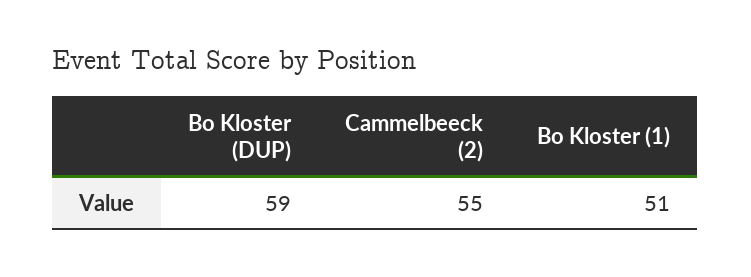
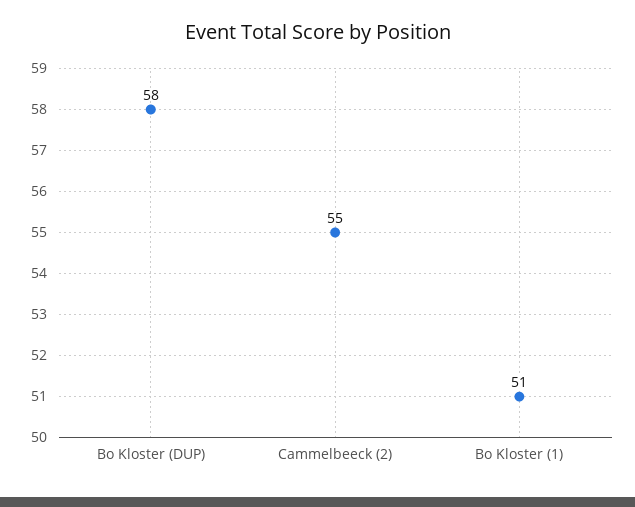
  {
-   "Bo Kloster (DUP)": 59,
+   "Bo Kloster (DUP)": 58,
    "Cammelbeeck (2)": 55,
    "Bo Kloster (1)": 51
  }

